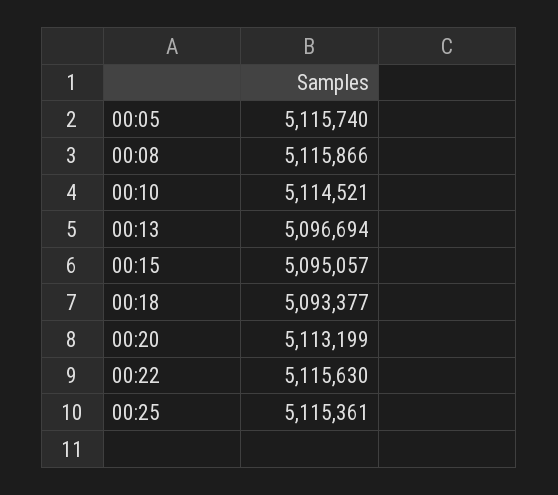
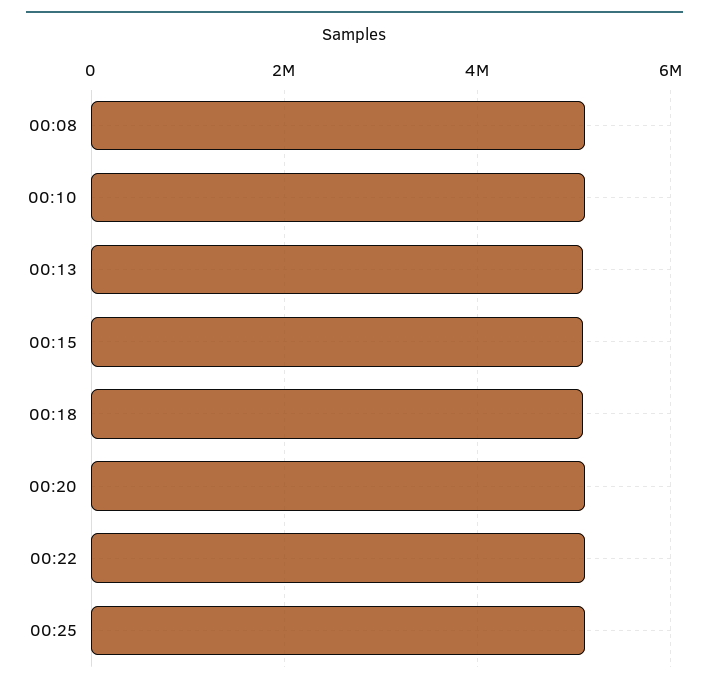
  {
-   "00:05": 5115740,
    "00:08": 5115866,
    "00:10": 5114521,
    "00:13": 5096694,
    "00:15": 5095057,
    "00:18": 5093377,
    "00:20": 5113199,
    "00:22": 5115630,
    "00:25": 5115361
  }

